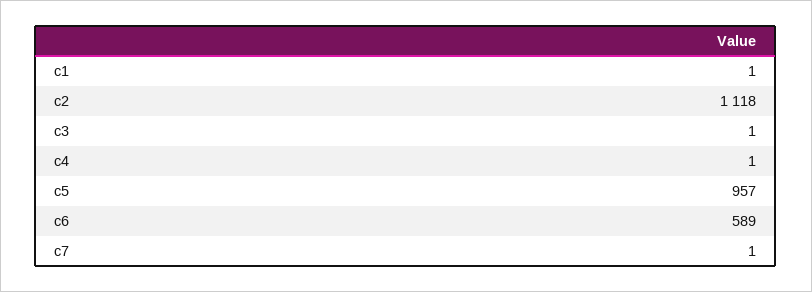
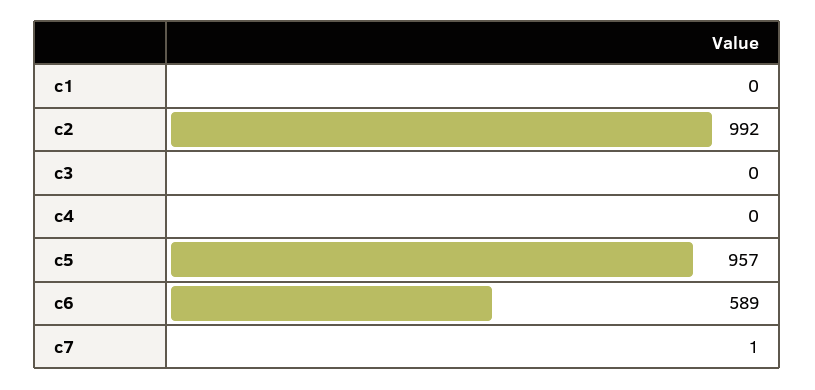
  {
-   "c1": 1,
+   "c1": 0,
-   "c2": 1118,
+   "c2": 992,
-   "c3": 1,
+   "c3": 0,
-   "c4": 1,
+   "c4": 0,
    "c5": 957,
    "c6": 589,
    "c7": 1
  }

